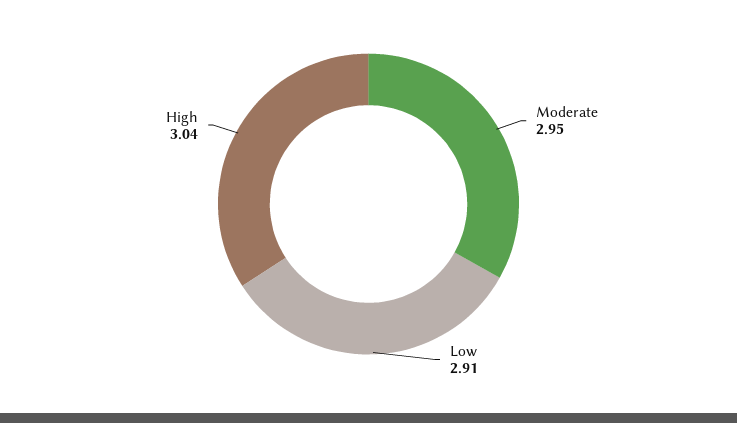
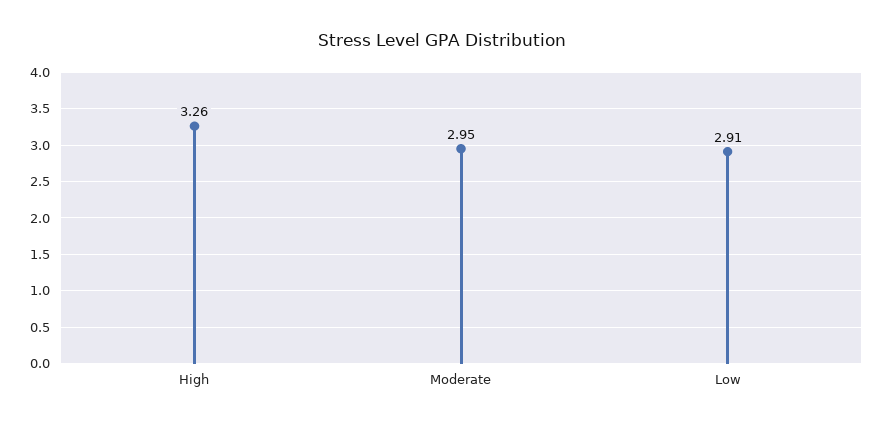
  {
    "Moderate": 2.95,
    "Low": 2.91,
-   "High": 3.04
+   "High": 3.26
  }

